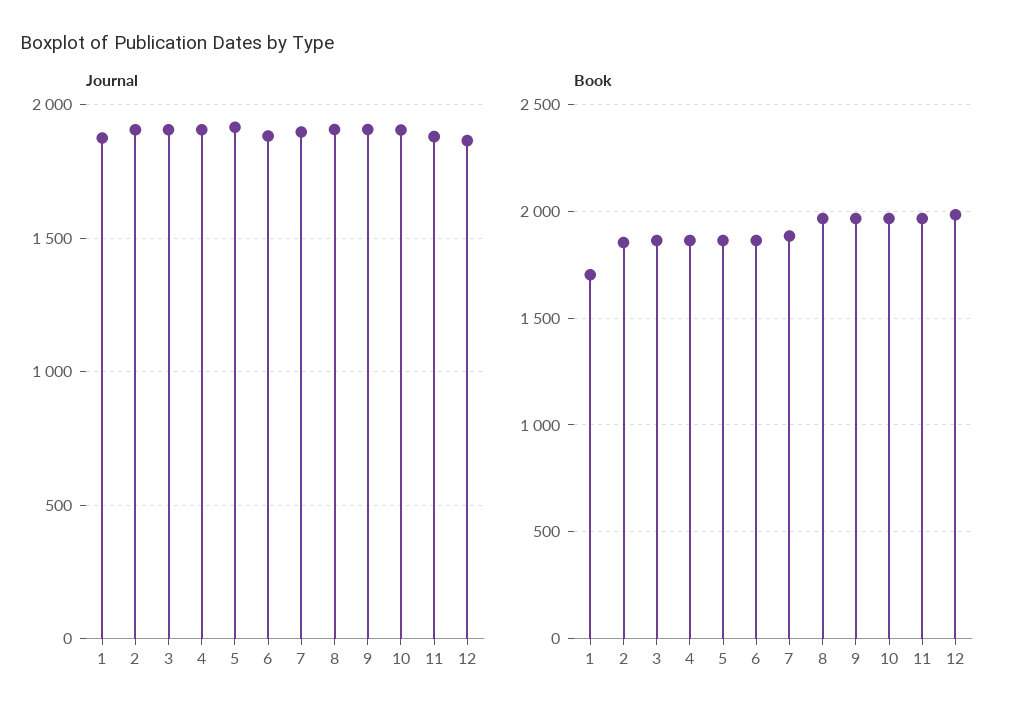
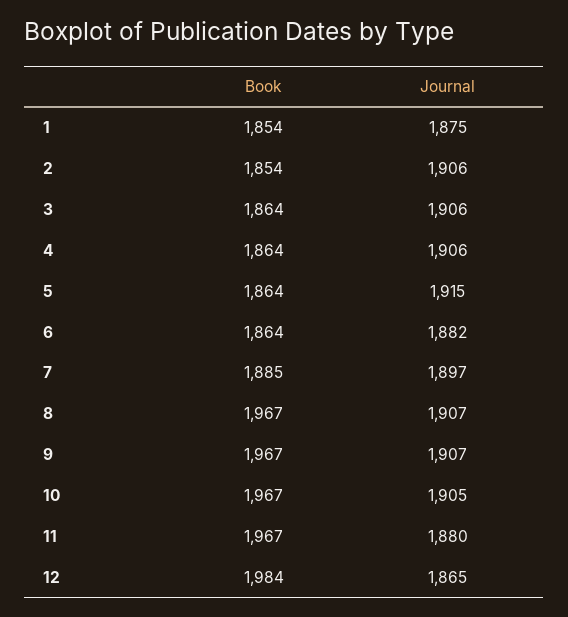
  {
    "Journal": {
      "1": 1875,
      "2": 1906,
      "3": 1906,
      "4": 1906,
      "5": 1915,
      "6": 1882,
      "7": 1897,
      "8": 1907,
      "9": 1907,
      "10": 1905,
      "11": 1880,
      "12": 1865
    },
    "Book": {
-     "1": 1700,
+     "1": 1854,
      "2": 1854,
      "3": 1864,
      "4": 1864,
      "5": 1864,
      "6": 1864,
      "7": 1885,
      "8": 1967,
      "9": 1967,
      "10": 1967,
      "11": 1967,
      "12": 1984
    }
  }

